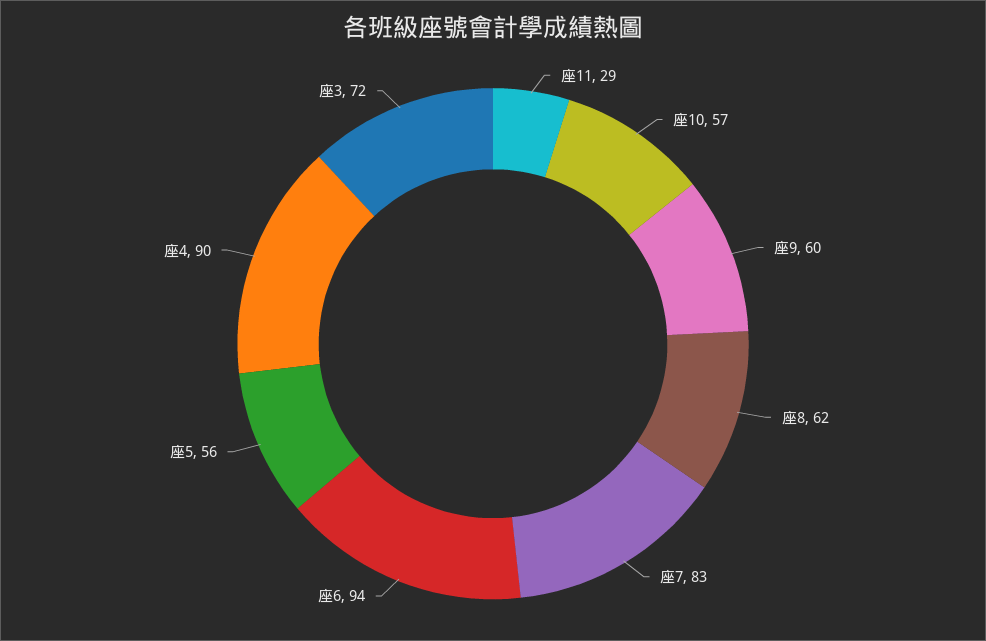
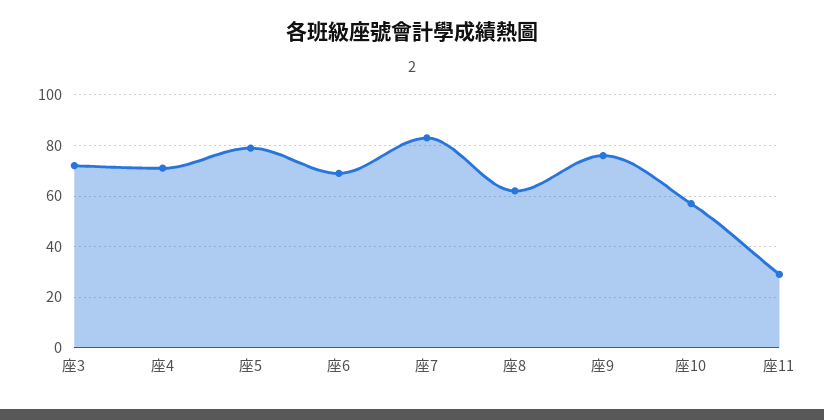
  {
    "座11": 29,
    "座10": 57,
-   "座9": 60,
+   "座9": 75,
    "座8": 62,
    "座7": 83,
-   "座6": 94,
+   "座6": 70,
-   "座5": 56,
+   "座5": 80,
-   "座4": 90,
+   "座4": 70,
    "座3": 72
  }

